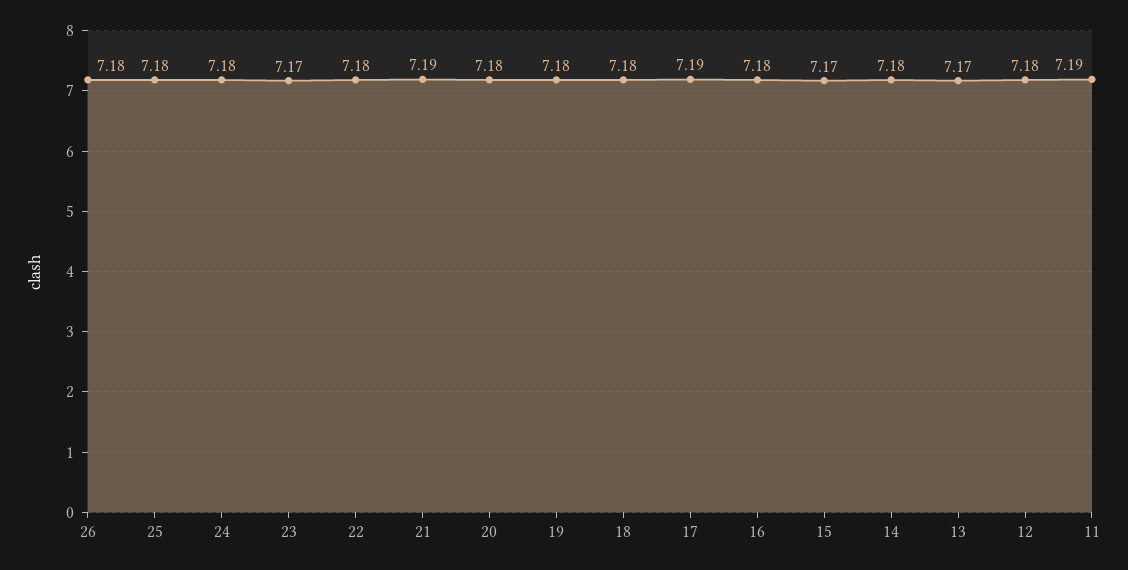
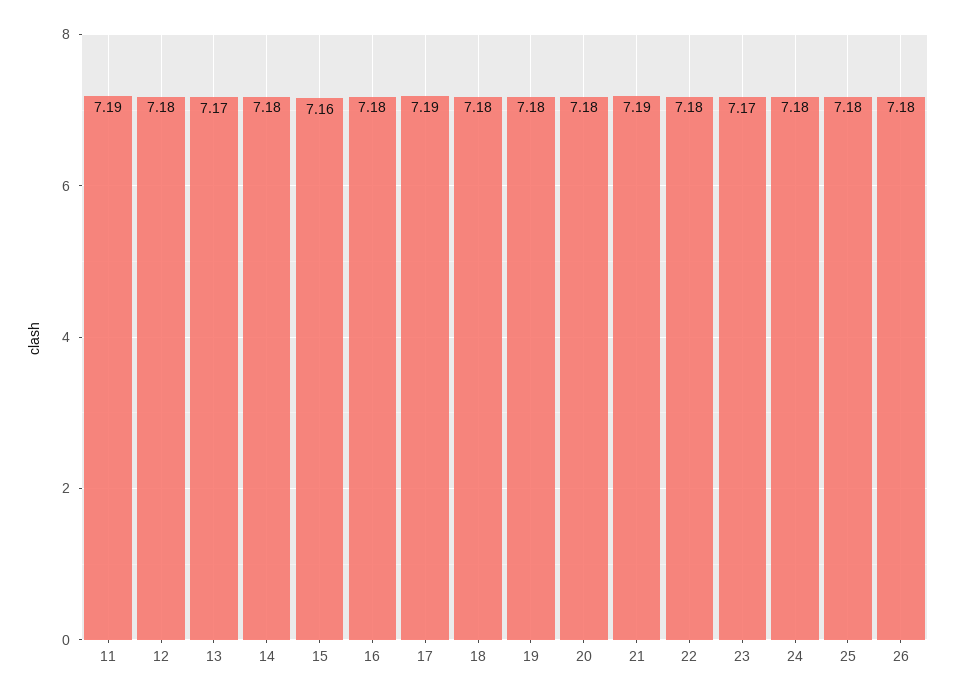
  {
    "26": 7.18,
    "25": 7.18,
    "24": 7.18,
    "23": 7.17,
    "22": 7.18,
    "21": 7.19,
    "20": 7.18,
    "19": 7.18,
    "18": 7.18,
    "17": 7.19,
    "16": 7.18,
-   "15": 7.17,
+   "15": 7.16,
    "14": 7.18,
    "13": 7.17,
    "12": 7.18,
    "11": 7.19
  }

